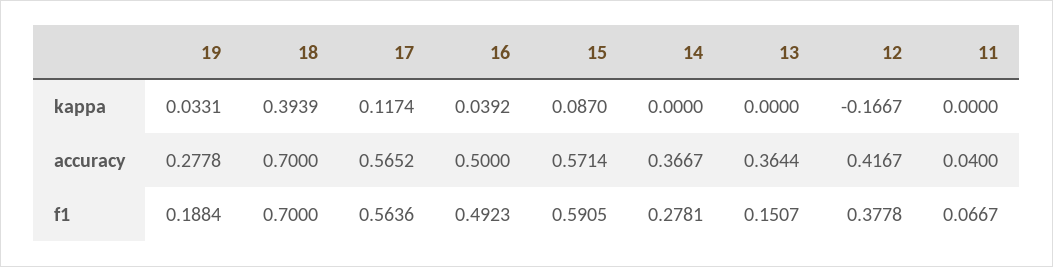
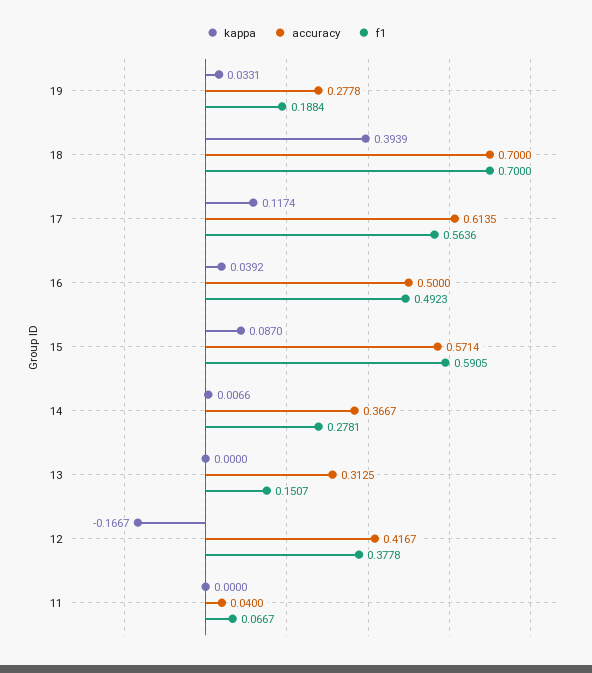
  {
    "kappa": {
      "19": 0.0331,
      "18": 0.3939,
      "17": 0.1174,
      "16": 0.0392,
      "15": 0.087,
-     "14": 0,
+     "14": 0.0066,
      "13": 0,
      "12": -0.1667,
      "11": 0
    },
    "accuracy": {
      "19": 0.2778,
      "18": 0.7,
-     "17": 0.5652,
+     "17": 0.6135,
      "16": 0.5,
      "15": 0.5714,
      "14": 0.3667,
-     "13": 0.3644,
+     "13": 0.3125,
      "12": 0.4167,
      "11": 0.04
    },
    "f1": {
      "19": 0.1884,
      "18": 0.7,
      "17": 0.5636,
      "16": 0.4923,
      "15": 0.5905,
      "14": 0.2781,
      "13": 0.1507,
      "12": 0.3778,
      "11": 0.0667
    }
  }

